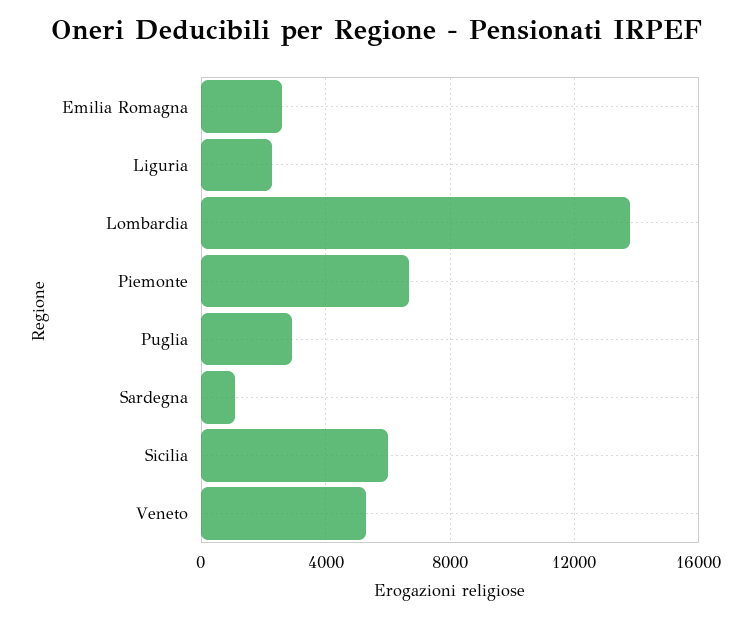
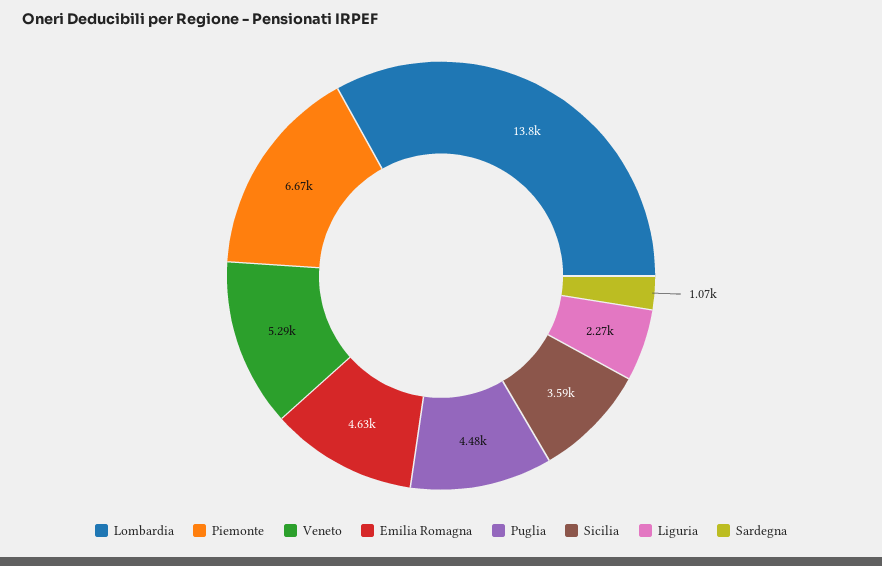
  {
-   "Emilia Romagna": 2500,
+   "Emilia Romagna": 4630,
    "Liguria": 2270,
    "Lombardia": 13800,
    "Piemonte": 6670,
-   "Puglia": 3000,
+   "Puglia": 4480,
    "Sardegna": 1070,
-   "Sicilia": 6000,
+   "Sicilia": 3590,
    "Veneto": 5290
  }

